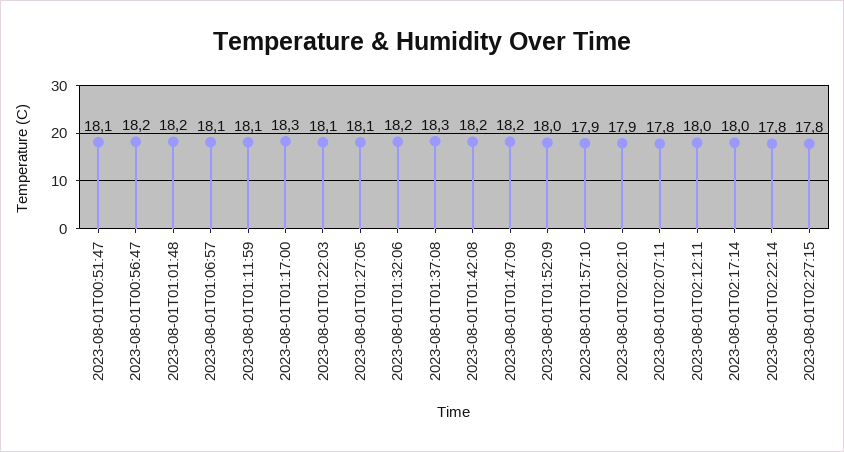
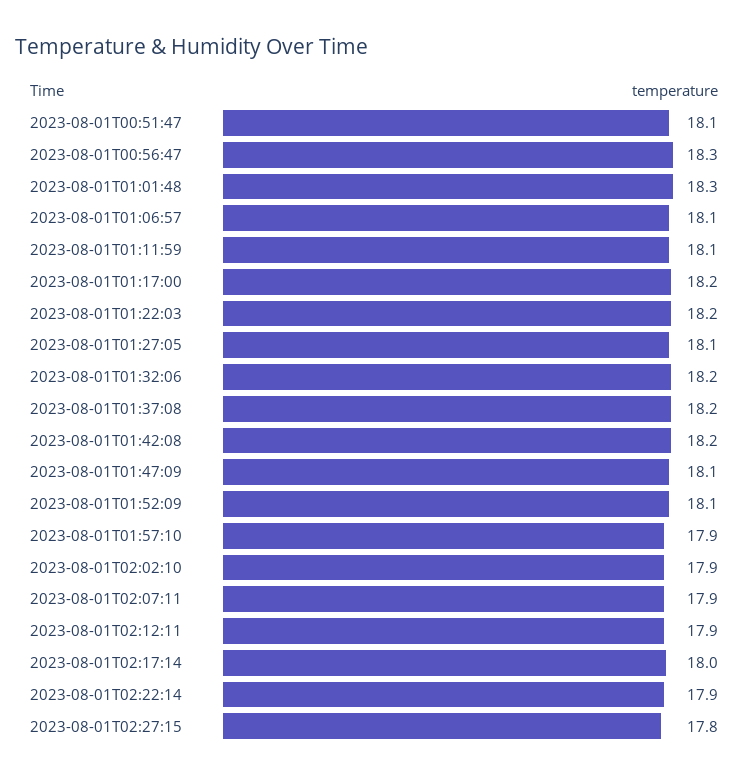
  {
    "2023-08-01T00:51:47": 18.1,
-   "2023-08-01T00:56:47": 18.2,
+   "2023-08-01T00:56:47": 18.3,
-   "2023-08-01T01:01:48": 18.2,
+   "2023-08-01T01:01:48": 18.3,
    "2023-08-01T01:06:57": 18.1,
    "2023-08-01T01:11:59": 18.1,
-   "2023-08-01T01:17:00": 18.3,
+   "2023-08-01T01:17:00": 18.2,
-   "2023-08-01T01:22:03": 18.1,
+   "2023-08-01T01:22:03": 18.2,
    "2023-08-01T01:27:05": 18.1,
    "2023-08-01T01:32:06": 18.2,
-   "2023-08-01T01:37:08": 18.3,
+   "2023-08-01T01:37:08": 18.2,
    "2023-08-01T01:42:08": 18.2,
-   "2023-08-01T01:47:09": 18.2,
+   "2023-08-01T01:47:09": 18.1,
-   "2023-08-01T01:52:09": 18,
+   "2023-08-01T01:52:09": 18.1,
    "2023-08-01T01:57:10": 17.9,
    "2023-08-01T02:02:10": 17.9,
-   "2023-08-01T02:07:11": 17.8,
+   "2023-08-01T02:07:11": 17.9,
-   "2023-08-01T02:12:11": 18,
+   "2023-08-01T02:12:11": 17.9,
    "2023-08-01T02:17:14": 18,
-   "2023-08-01T02:22:14": 17.8,
+   "2023-08-01T02:22:14": 17.9,
    "2023-08-01T02:27:15": 17.8
  }

